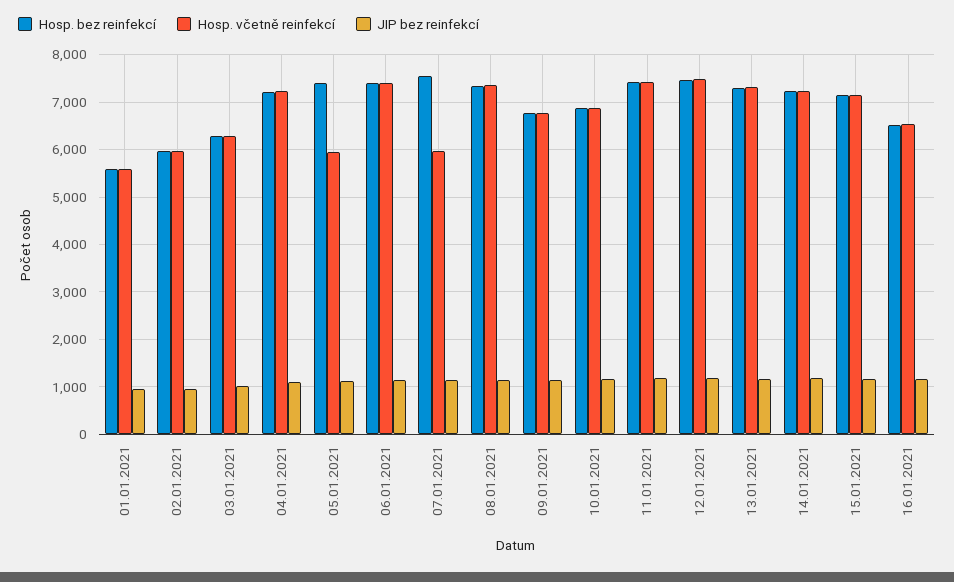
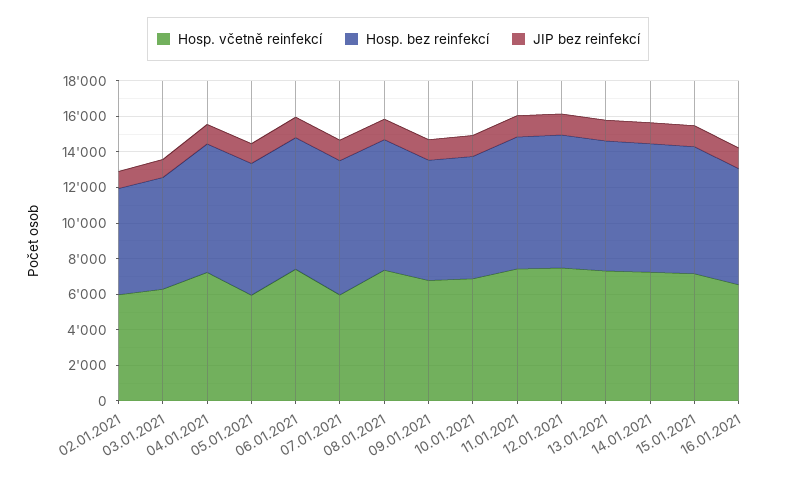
  {
    "Hosp. bez reinfekcí": {
-     "01.01.2021": 5600,
      "02.01.2021": 6000,
      "03.01.2021": 6200,
      "04.01.2021": 7200,
      "05.01.2021": 7400,
      "06.01.2021": 7400,
      "07.01.2021": 7600,
      "08.01.2021": 7400,
      "09.01.2021": 6800,
      "10.01.2021": 6800,
      "11.01.2021": 7400,
      "12.01.2021": 7400,
      "13.01.2021": 7400,
      "14.01.2021": 7200,
      "15.01.2021": 7200,
      "16.01.2021": 6600
    },
    "Hosp. včetně reinfekcí": {
-     "01.01.2021": 5600,
      "02.01.2021": 6000,
      "03.01.2021": 6200,
      "04.01.2021": 7200,
      "05.01.2021": 6000,
      "06.01.2021": 7400,
      "07.01.2021": 6000,
      "08.01.2021": 7400,
      "09.01.2021": 6800,
      "10.01.2021": 6800,
      "11.01.2021": 7400,
      "12.01.2021": 7400,
      "13.01.2021": 7400,
      "14.01.2021": 7200,
      "15.01.2021": 7200,
      "16.01.2021": 6600
    },
    "JIP bez reinfekcí": {
-     "01.01.2021": 1000,
      "02.01.2021": 1000,
      "03.01.2021": 1000,
      "04.01.2021": 1000,
      "05.01.2021": 1200,
      "06.01.2021": 1200,
      "07.01.2021": 1200,
      "08.01.2021": 1200,
      "09.01.2021": 1200,
      "10.01.2021": 1200,
      "11.01.2021": 1200,
      "12.01.2021": 1200,
      "13.01.2021": 1200,
      "14.01.2021": 1200,
      "15.01.2021": 1200,
      "16.01.2021": 1200
    }
  }

